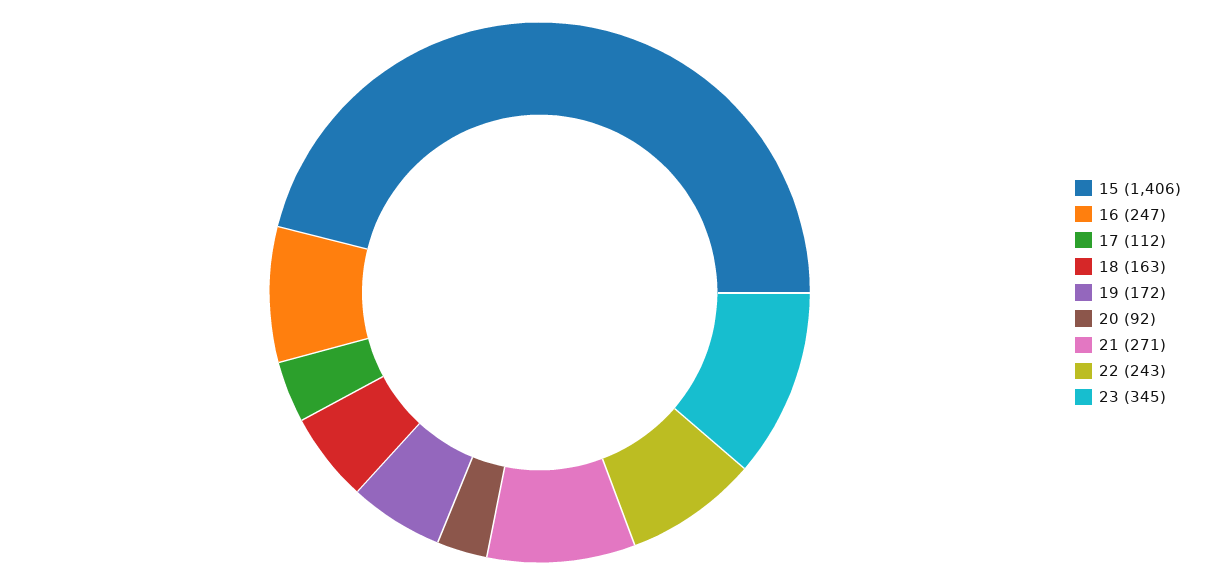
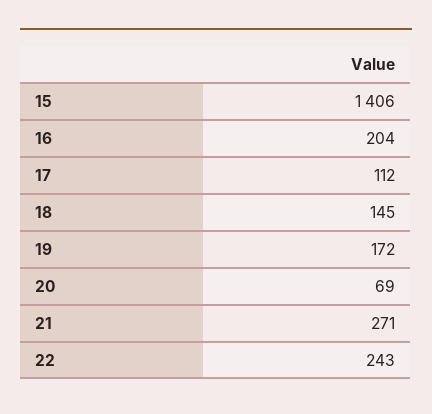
  {
    "15": 1406,
-   "16": 247,
+   "16": 204,
    "17": 112,
-   "18": 163,
+   "18": 145,
    "19": 172,
-   "20": 92,
+   "20": 69,
    "21": 271,
-   "22": 243,
+   "22": 243
-   "23": 345
  }

